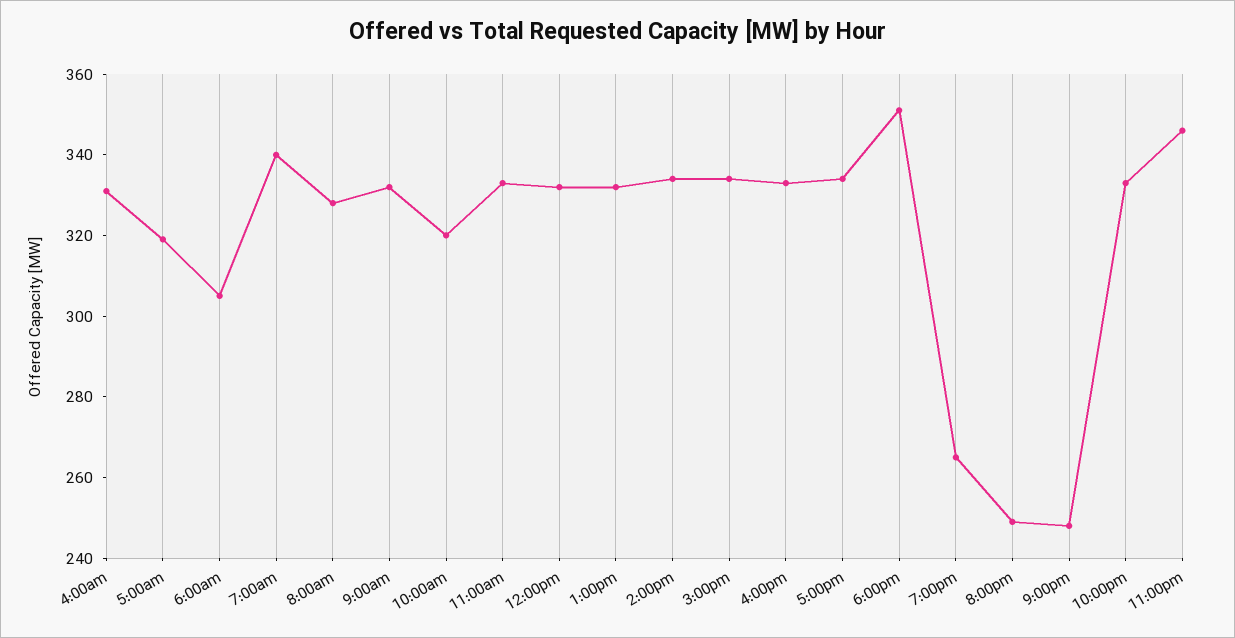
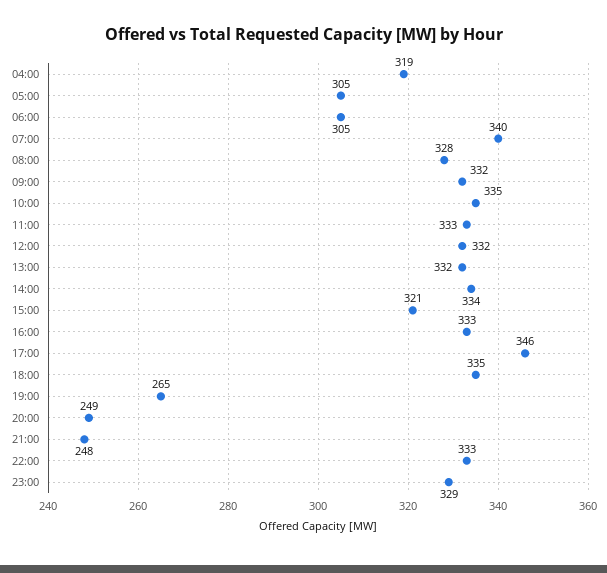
  {
-   "4:00am": 330,
+   "4:00am": 319,
-   "5:00am": 320,
+   "5:00am": 305,
    "6:00am": 305,
    "7:00am": 340,
    "8:00am": 328,
    "9:00am": 332,
-   "10:00am": 320,
+   "10:00am": 335,
    "11:00am": 333,
    "12:00pm": 332,
    "1:00pm": 332,
    "2:00pm": 334,
-   "3:00pm": 335,
+   "3:00pm": 321,
    "4:00pm": 333,
-   "5:00pm": 335,
+   "5:00pm": 346,
-   "6:00pm": 350,
+   "6:00pm": 335,
    "7:00pm": 265,
    "8:00pm": 249,
    "9:00pm": 248,
    "10:00pm": 333,
-   "11:00pm": 345
+   "11:00pm": 329
  }

